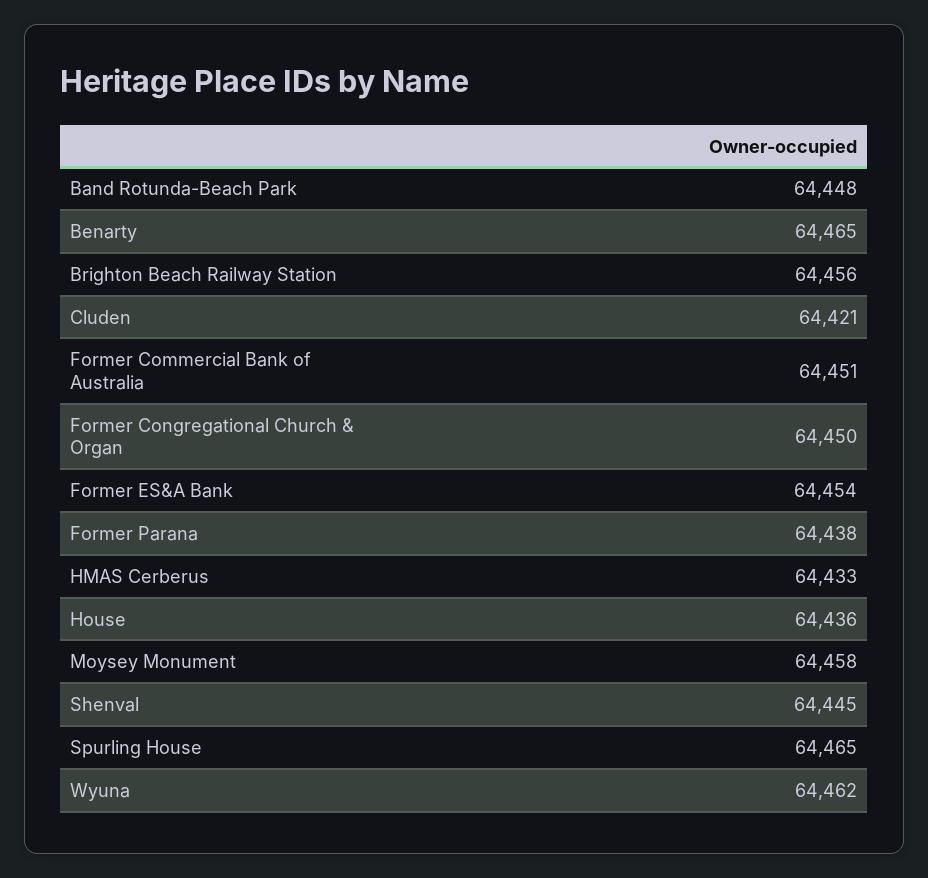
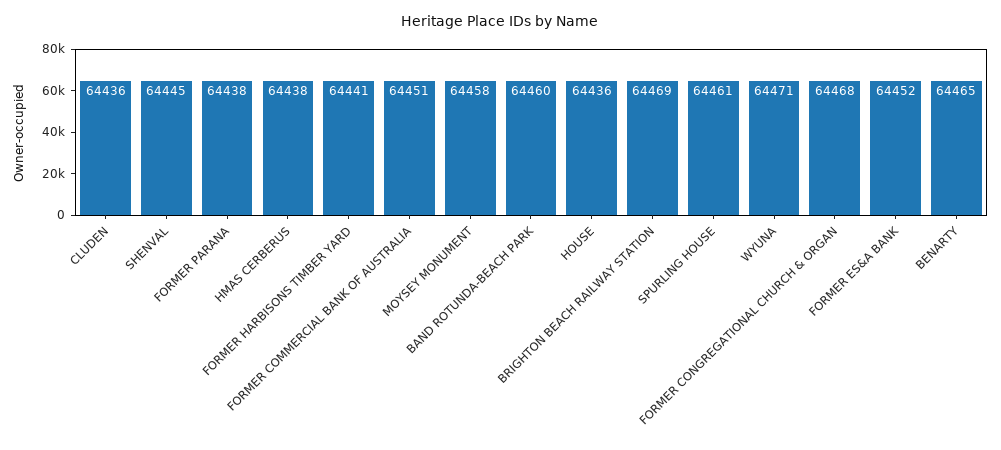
  {
-   "Band Rotunda-Beach Park": 64448,
+   "Band Rotunda-Beach Park": 64460,
    "Benarty": 64465,
-   "Brighton Beach Railway Station": 64456,
+   "Brighton Beach Railway Station": 64469,
-   "Cluden": 64421,
+   "Cluden": 64436,
    "Former Commercial Bank of Australia": 64451,
-   "Former Congregational Church & Organ": 64450,
+   "Former Congregational Church & Organ": 64468,
-   "Former ES&A Bank": 64454,
+   "Former ES&A Bank": 64452,
    "Former Parana": 64438,
-   "HMAS Cerberus": 64433,
+   "HMAS Cerberus": 64438,
    "House": 64436,
    "Moysey Monument": 64458,
    "Shenval": 64445,
-   "Spurling House": 64465,
+   "Spurling House": 64461,
-   "Wyuna": 64462
+   "Wyuna": 64471,
+   "FORMER HARBISONS TIMBER YARD": 64441
  }

